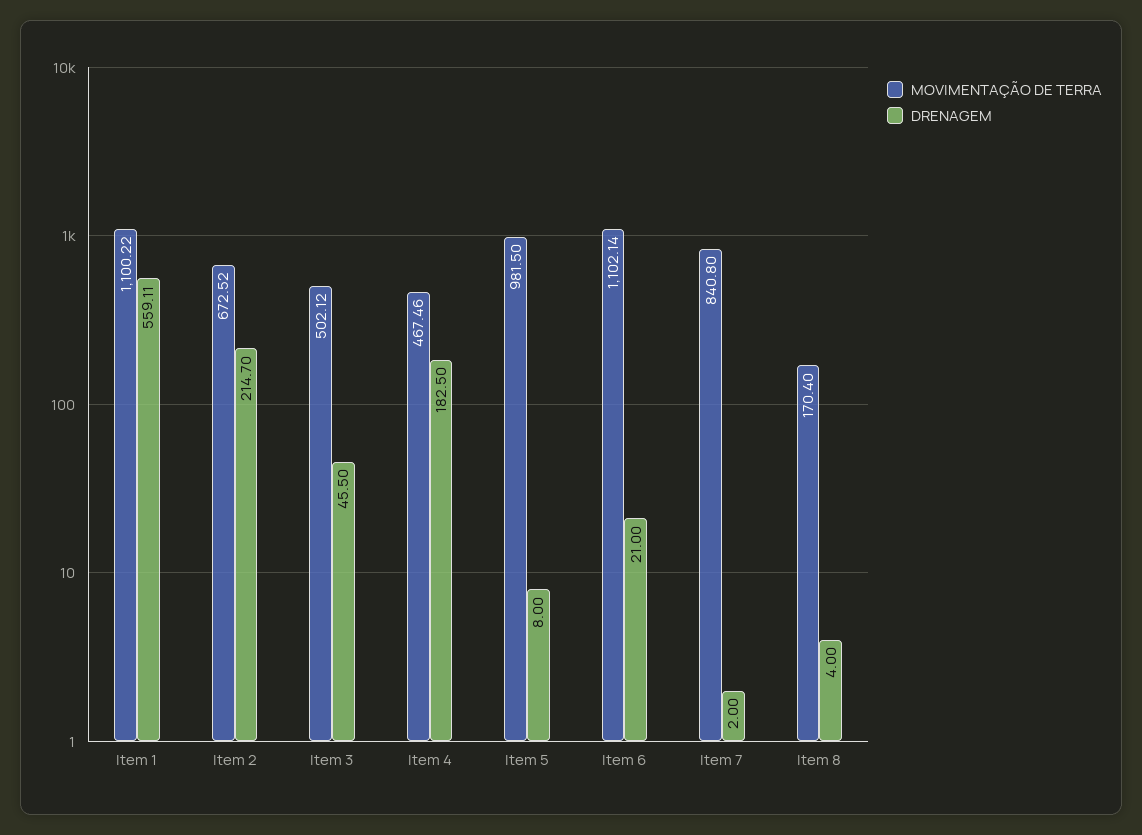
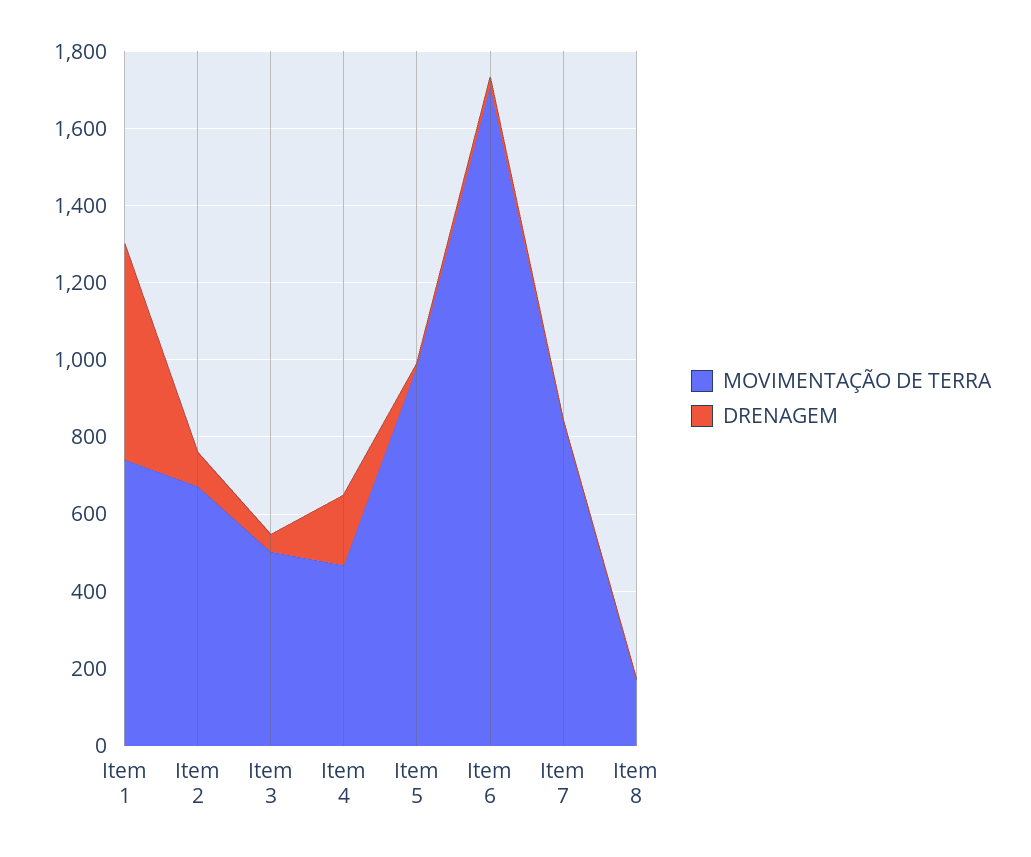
  {
    "MOVIMENTAÇÃO DE TERRA": {
-     "Item 1": 1100.22,
+     "Item 1": 750,
      "Item 2": 672.52,
      "Item 3": 502.12,
      "Item 4": 467.46,
      "Item 5": 981.5,
-     "Item 6": 1102.14,
+     "Item 6": 1700,
      "Item 7": 840.8,
      "Item 8": 170.4
    },
    "DRENAGEM": {
      "Item 1": 559.11,
-     "Item 2": 214.7,
+     "Item 2": 100,
      "Item 3": 45.5,
      "Item 4": 182.5,
      "Item 5": 8,
      "Item 6": 21,
      "Item 7": 2,
      "Item 8": 4
    }
  }

